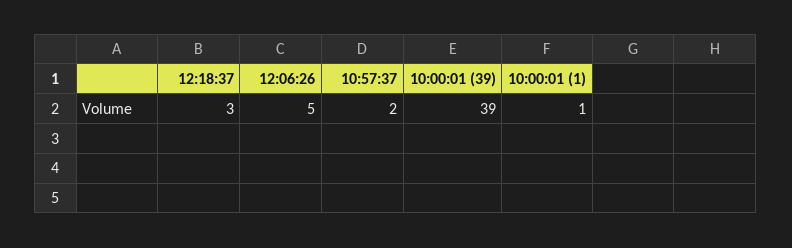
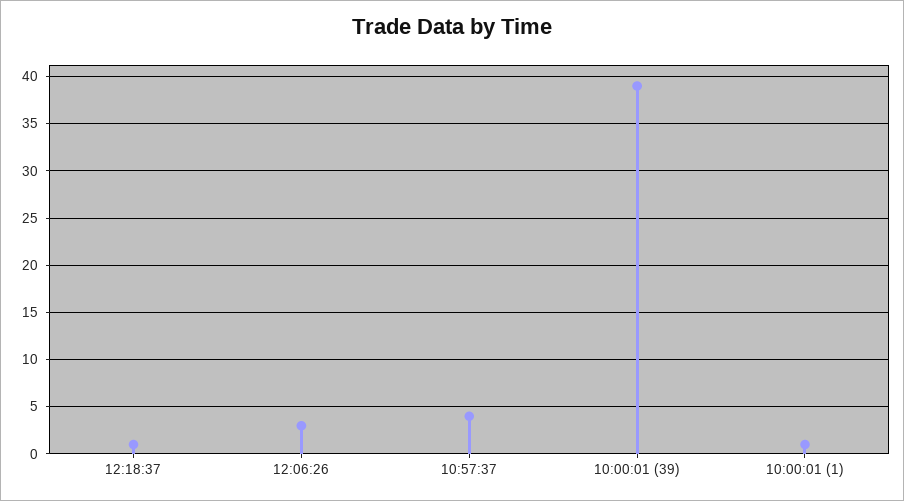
  {
-   "12:18:37": 3,
+   "12:18:37": 1,
-   "12:06:26": 5,
+   "12:06:26": 3,
-   "10:57:37": 2,
+   "10:57:37": 4,
    "10:00:01 (39)": 39,
    "10:00:01 (1)": 1
  }

